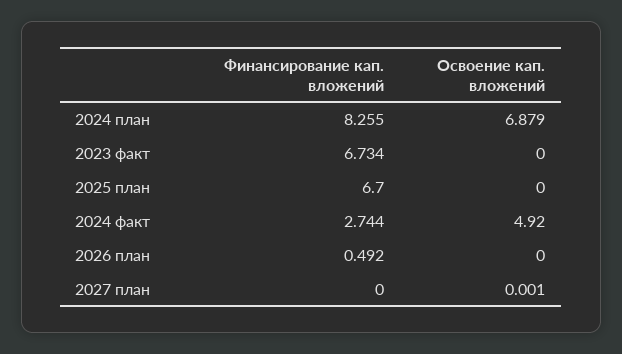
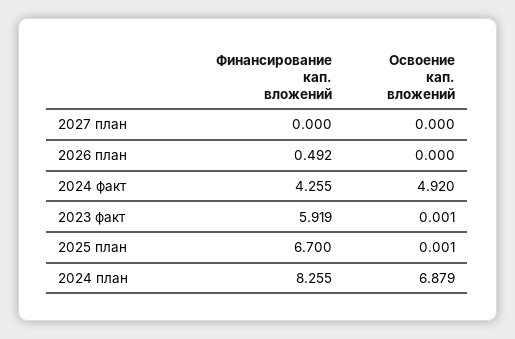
  {
    "Финансирование кап. вложений": {
      "2024 план": 8.255,
-     "2023 факт": 6.734,
+     "2023 факт": 5.919,
      "2025 план": 6.7,
-     "2024 факт": 2.744,
+     "2024 факт": 4.255,
      "2026 план": 0.492,
      "2027 план": 0
    },
    "Освоение кап. вложений": {
      "2024 план": 6.879,
-     "2023 факт": 0,
+     "2023 факт": 0.001,
-     "2025 план": 0,
+     "2025 план": 0.001,
      "2024 факт": 4.92,
      "2026 план": 0,
-     "2027 план": 0.001
+     "2027 план": 0
    }
  }

